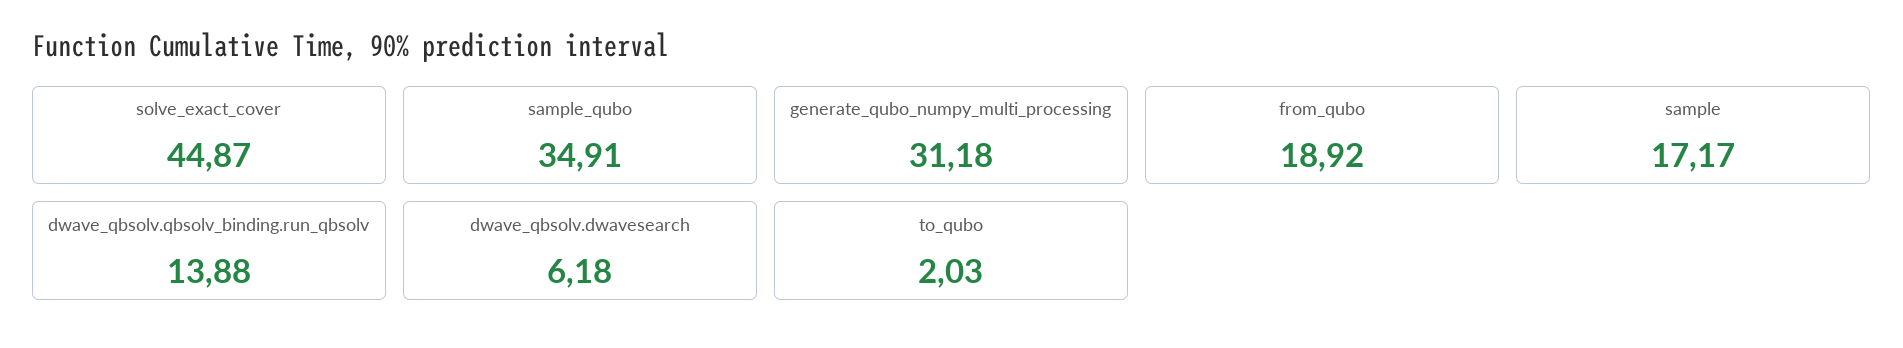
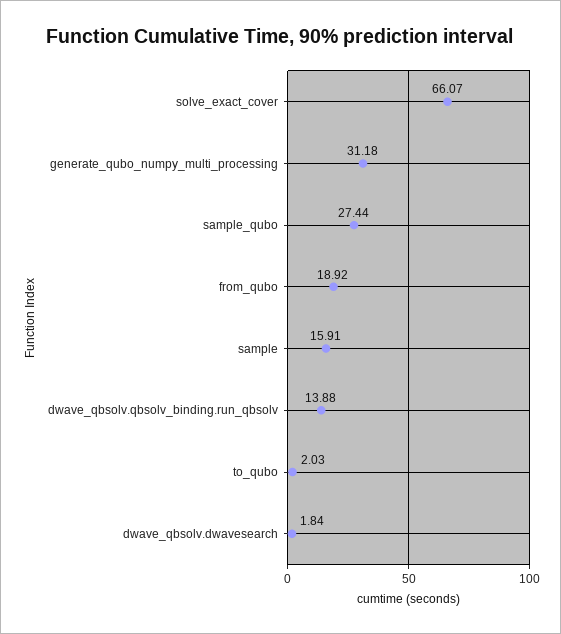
  {
-   "solve_exact_cover": 44.87,
+   "solve_exact_cover": 66.07,
-   "sample_qubo": 34.91,
+   "sample_qubo": 27.44,
    "generate_qubo_numpy_multi_processing": 31.18,
    "from_qubo": 18.92,
-   "sample": 17.17,
+   "sample": 15.91,
    "dwave_qbsolv.qbsolv_binding.run_qbsolv": 13.88,
-   "dwave_qbsolv.dwavesearch": 6.18,
+   "dwave_qbsolv.dwavesearch": 1.84,
    "to_qubo": 2.03
  }

